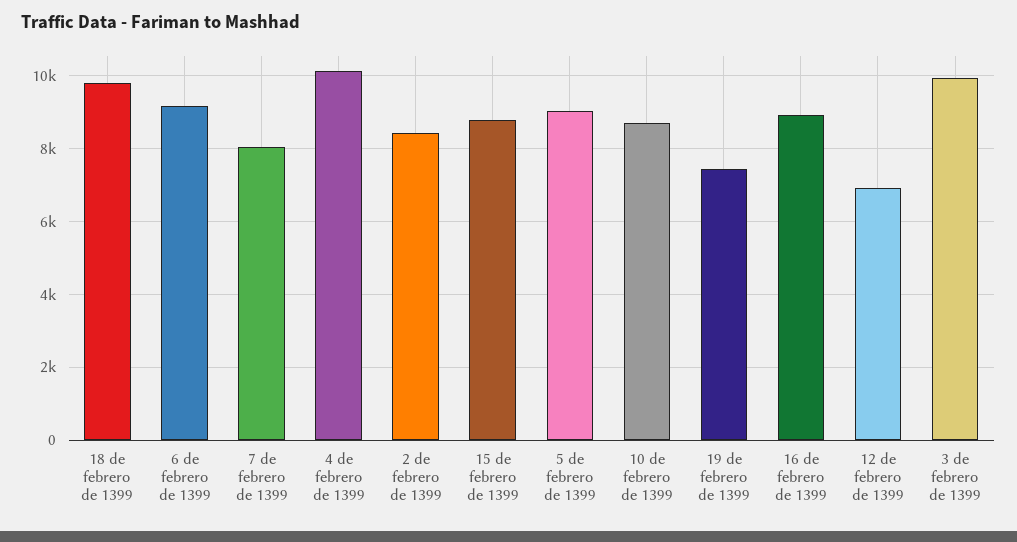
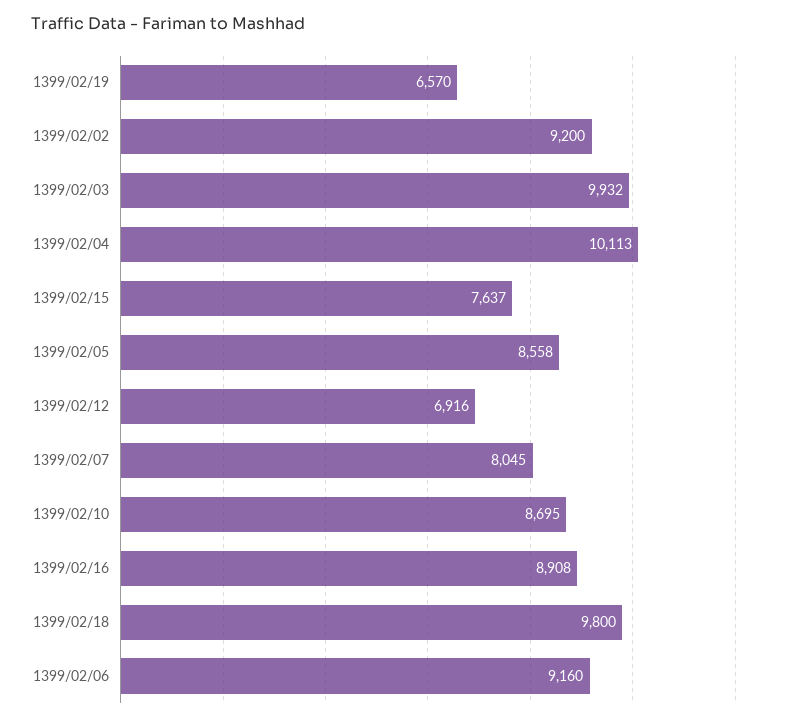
  {
    "18 de febrero de 1399": 9800,
    "6 de febrero de 1399": 9160,
    "7 de febrero de 1399": 8045,
    "4 de febrero de 1399": 10113,
-   "2 de febrero de 1399": 8400,
+   "2 de febrero de 1399": 9200,
-   "15 de febrero de 1399": 8800,
+   "15 de febrero de 1399": 7637,
-   "5 de febrero de 1399": 9000,
+   "5 de febrero de 1399": 8558,
    "10 de febrero de 1399": 8695,
-   "19 de febrero de 1399": 7400,
+   "19 de febrero de 1399": 6570,
    "16 de febrero de 1399": 8908,
    "12 de febrero de 1399": 6916,
    "3 de febrero de 1399": 9932
  }

